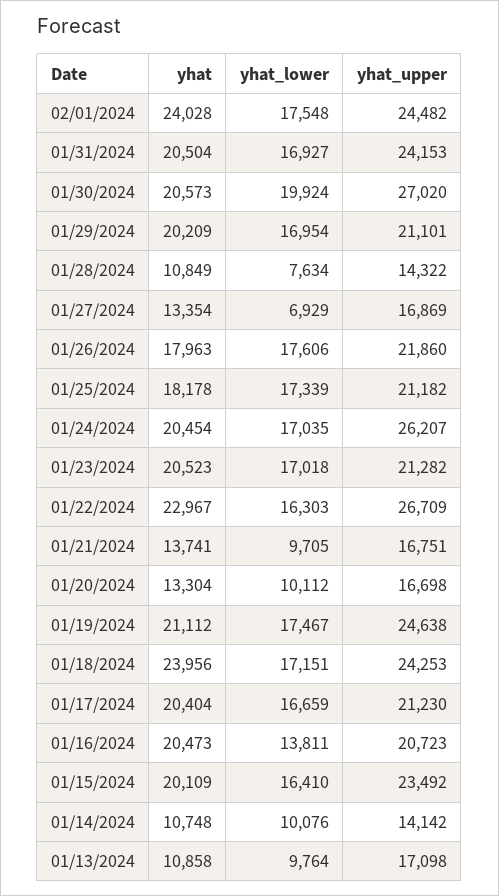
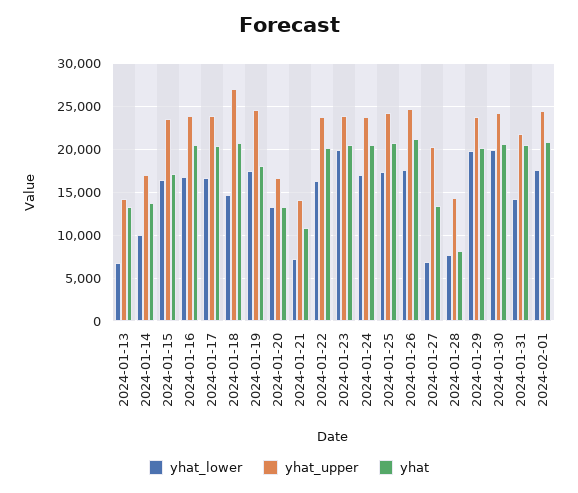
  {
    "yhat": {
-     "02/01/2024": 24028,
+     "02/01/2024": 21000,
      "01/31/2024": 20504,
      "01/30/2024": 20573,
      "01/29/2024": 20209,
-     "01/28/2024": 10849,
+     "01/28/2024": 8000,
      "01/27/2024": 13354,
-     "01/26/2024": 17963,
+     "01/26/2024": 21000,
-     "01/25/2024": 18178,
+     "01/25/2024": 21000,
      "01/24/2024": 20454,
      "01/23/2024": 20523,
-     "01/22/2024": 22967,
+     "01/22/2024": 20000,
-     "01/21/2024": 13741,
+     "01/21/2024": 11000,
      "01/20/2024": 13304,
-     "01/19/2024": 21112,
+     "01/19/2024": 18000,
-     "01/18/2024": 23956,
+     "01/18/2024": 21000,
      "01/17/2024": 20404,
      "01/16/2024": 20473,
-     "01/15/2024": 20109,
+     "01/15/2024": 17000,
-     "01/14/2024": 10748,
+     "01/14/2024": 14000,
-     "01/13/2024": 10858
+     "01/13/2024": 13000
    },
    "yhat_lower": {
      "02/01/2024": 17548,
-     "01/31/2024": 16927,
+     "01/31/2024": 14000,
      "01/30/2024": 19924,
-     "01/29/2024": 16954,
+     "01/29/2024": 20000,
      "01/28/2024": 7634,
      "01/27/2024": 6929,
      "01/26/2024": 17606,
      "01/25/2024": 17339,
      "01/24/2024": 17035,
-     "01/23/2024": 17018,
+     "01/23/2024": 20000,
      "01/22/2024": 16303,
-     "01/21/2024": 9705,
+     "01/21/2024": 7000,
-     "01/20/2024": 10112,
+     "01/20/2024": 13000,
      "01/19/2024": 17467,
-     "01/18/2024": 17151,
+     "01/18/2024": 15000,
      "01/17/2024": 16659,
-     "01/16/2024": 13811,
+     "01/16/2024": 17000,
      "01/15/2024": 16410,
      "01/14/2024": 10076,
-     "01/13/2024": 9764
+     "01/13/2024": 7000
    },
    "yhat_upper": {
      "02/01/2024": 24482,
-     "01/31/2024": 24153,
+     "01/31/2024": 22000,
-     "01/30/2024": 27020,
+     "01/30/2024": 24000,
-     "01/29/2024": 21101,
+     "01/29/2024": 24000,
      "01/28/2024": 14322,
-     "01/27/2024": 16869,
+     "01/27/2024": 20000,
-     "01/26/2024": 21860,
+     "01/26/2024": 25000,
-     "01/25/2024": 21182,
+     "01/25/2024": 24000,
-     "01/24/2024": 26207,
+     "01/24/2024": 24000,
-     "01/23/2024": 21282,
+     "01/23/2024": 24000,
-     "01/22/2024": 26709,
+     "01/22/2024": 24000,
-     "01/21/2024": 16751,
+     "01/21/2024": 14000,
      "01/20/2024": 16698,
      "01/19/2024": 24638,
-     "01/18/2024": 24253,
+     "01/18/2024": 27000,
-     "01/17/2024": 21230,
+     "01/17/2024": 24000,
-     "01/16/2024": 20723,
+     "01/16/2024": 24000,
      "01/15/2024": 23492,
-     "01/14/2024": 14142,
+     "01/14/2024": 17000,
-     "01/13/2024": 17098
+     "01/13/2024": 14000
    }
  }

